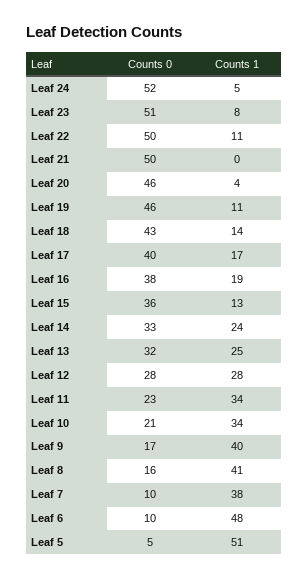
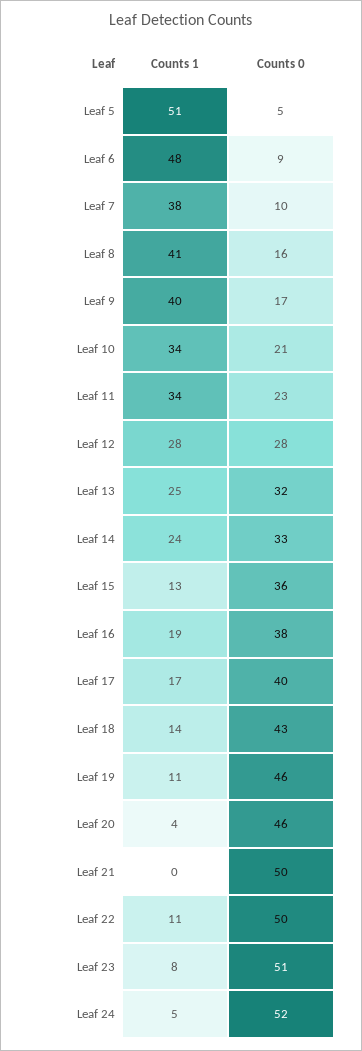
  {
    "Counts 0": {
      "Leaf 24": 52,
      "Leaf 23": 51,
      "Leaf 22": 50,
      "Leaf 21": 50,
      "Leaf 20": 46,
      "Leaf 19": 46,
      "Leaf 18": 43,
      "Leaf 17": 40,
      "Leaf 16": 38,
      "Leaf 15": 36,
      "Leaf 14": 33,
      "Leaf 13": 32,
      "Leaf 12": 28,
      "Leaf 11": 23,
      "Leaf 10": 21,
      "Leaf 9": 17,
      "Leaf 8": 16,
      "Leaf 7": 10,
-     "Leaf 6": 10,
+     "Leaf 6": 9,
      "Leaf 5": 5
    },
    "Counts 1": {
      "Leaf 24": 5,
      "Leaf 23": 8,
      "Leaf 22": 11,
      "Leaf 21": 0,
      "Leaf 20": 4,
      "Leaf 19": 11,
      "Leaf 18": 14,
      "Leaf 17": 17,
      "Leaf 16": 19,
      "Leaf 15": 13,
      "Leaf 14": 24,
      "Leaf 13": 25,
      "Leaf 12": 28,
      "Leaf 11": 34,
      "Leaf 10": 34,
      "Leaf 9": 40,
      "Leaf 8": 41,
      "Leaf 7": 38,
      "Leaf 6": 48,
      "Leaf 5": 51
    }
  }

